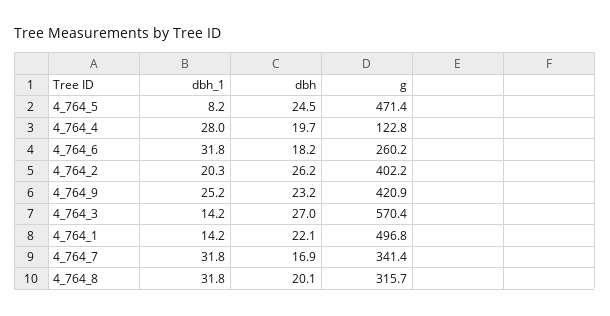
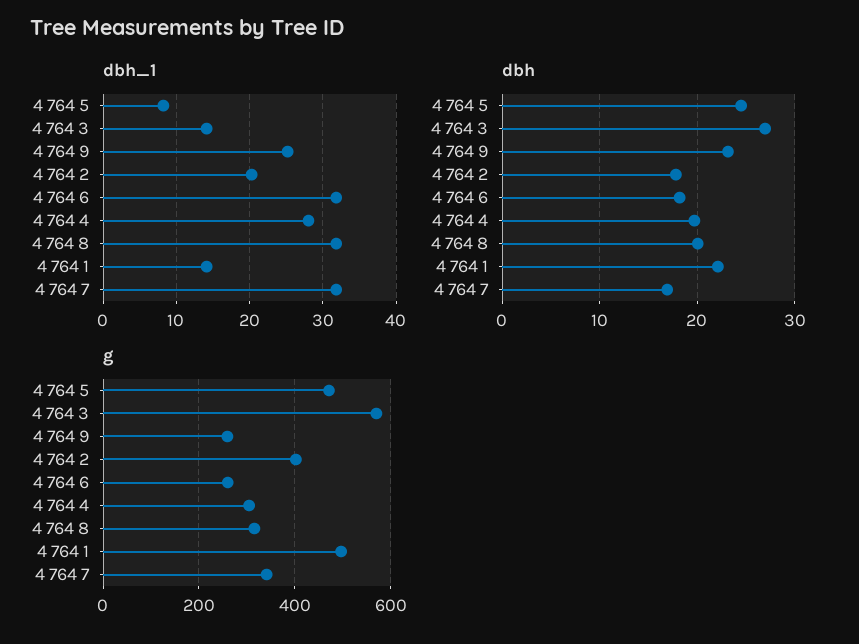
  {
    "dbh_1": {
      "4_764_5": 8.2,
      "4_764_4": 28,
      "4_764_6": 31.8,
      "4_764_2": 20.3,
      "4_764_9": 25.2,
      "4_764_3": 14.2,
      "4_764_1": 14.2,
      "4_764_7": 31.8,
      "4_764_8": 31.8
    },
    "dbh": {
      "4_764_5": 24.5,
      "4_764_4": 19.7,
      "4_764_6": 18.2,
-     "4_764_2": 26.2,
+     "4_764_2": 18,
      "4_764_9": 23.2,
      "4_764_3": 27,
      "4_764_1": 22.1,
      "4_764_7": 16.9,
      "4_764_8": 20.1
    },
    "g": {
      "4_764_5": 471.4,
-     "4_764_4": 122.8,
+     "4_764_4": 300,
      "4_764_6": 260.2,
      "4_764_2": 402.2,
-     "4_764_9": 420.9,
+     "4_764_9": 260,
      "4_764_3": 570.4,
      "4_764_1": 496.8,
      "4_764_7": 341.4,
      "4_764_8": 315.7
    }
  }

